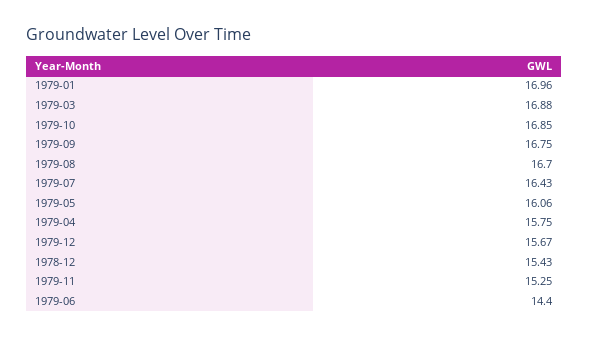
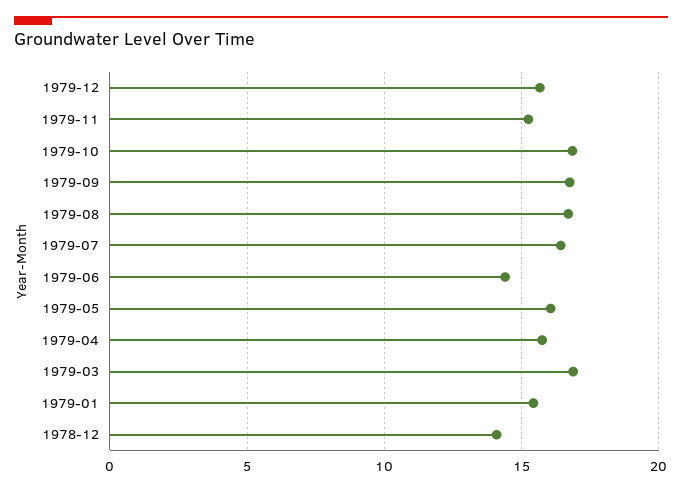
  {
-   "1979-01": 16.96,
+   "1979-01": 15.5,
    "1979-03": 16.88,
    "1979-10": 16.85,
    "1979-09": 16.75,
    "1979-08": 16.7,
    "1979-07": 16.43,
    "1979-05": 16.06,
    "1979-04": 15.75,
    "1979-12": 15.67,
-   "1978-12": 15.43,
+   "1978-12": 14,
    "1979-11": 15.25,
    "1979-06": 14.4
  }

